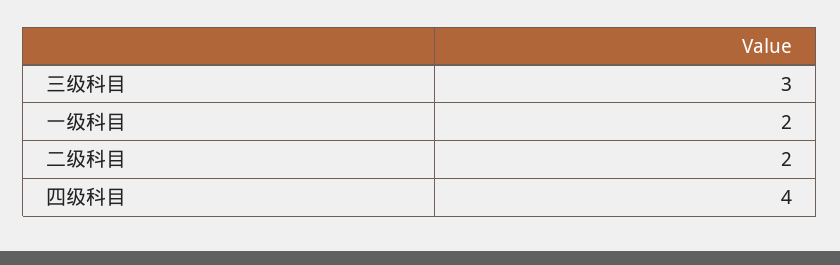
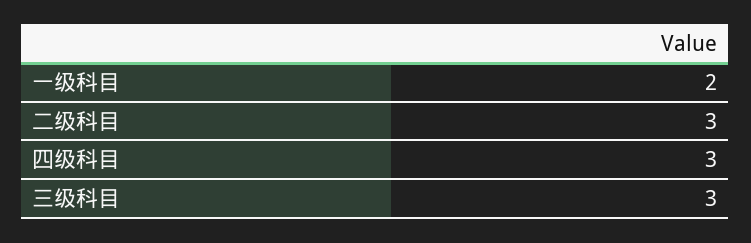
  {
    "三级科目": 3,
    "一级科目": 2,
-   "二级科目": 2,
+   "二级科目": 3,
-   "四级科目": 4
+   "四级科目": 3
  }

